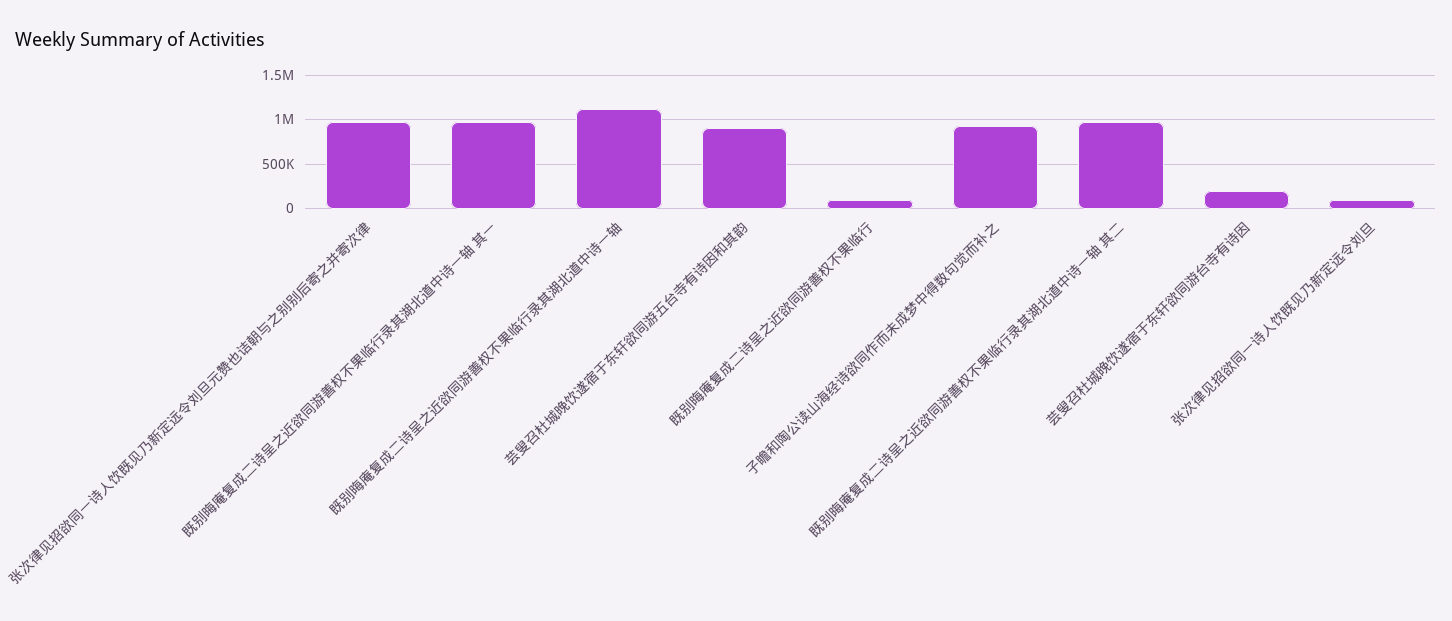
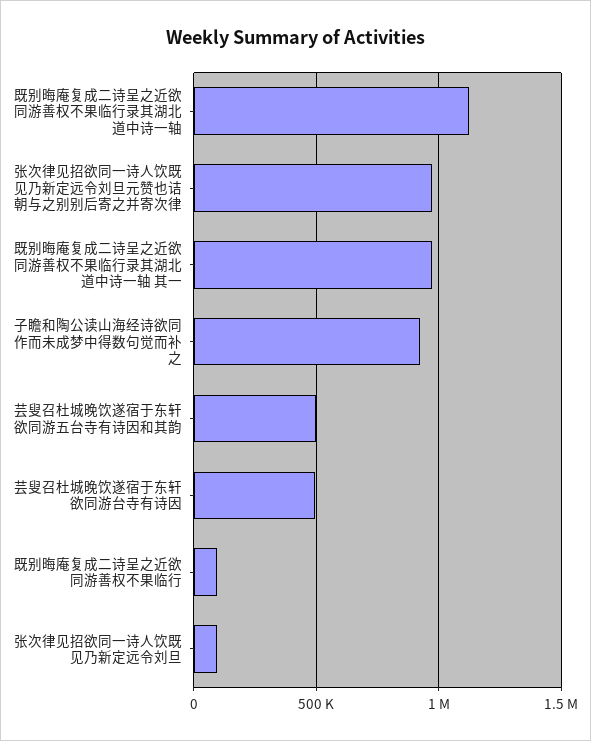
  {
    "张次律见招欲同一诗人饮既见乃新定远令刘旦元赞也诘朝与之别别后寄之并寄次律": 950000,
    "既别晦庵复成二诗呈之近欲同游善权不果临行录其湖北道中诗一轴 其一": 950000,
    "既别晦庵复成二诗呈之近欲同游善权不果临行录其湖北道中诗一轴": 1100000,
-   "芸叟召杜城晚饮遂宿于东轩欲同游五台寺有诗因和其韵": 900000,
+   "芸叟召杜城晚饮遂宿于东轩欲同游五台寺有诗因和其韵": 500000,
    "既别晦庵复成二诗呈之近欲同游善权不果临行": 100000,
    "子瞻和陶公读山海经诗欲同作而未成梦中得数句觉而补之": 900000,
-   "既别晦庵复成二诗呈之近欲同游善权不果临行录其湖北道中诗一轴 其二": 1000000,
-   "芸叟召杜城晚饮遂宿于东轩欲同游台寺有诗因": 200000,
+   "芸叟召杜城晚饮遂宿于东轩欲同游台寺有诗因": 500000,
    "张次律见招欲同一诗人饮既见乃新定远令刘旦": 100000
  }

